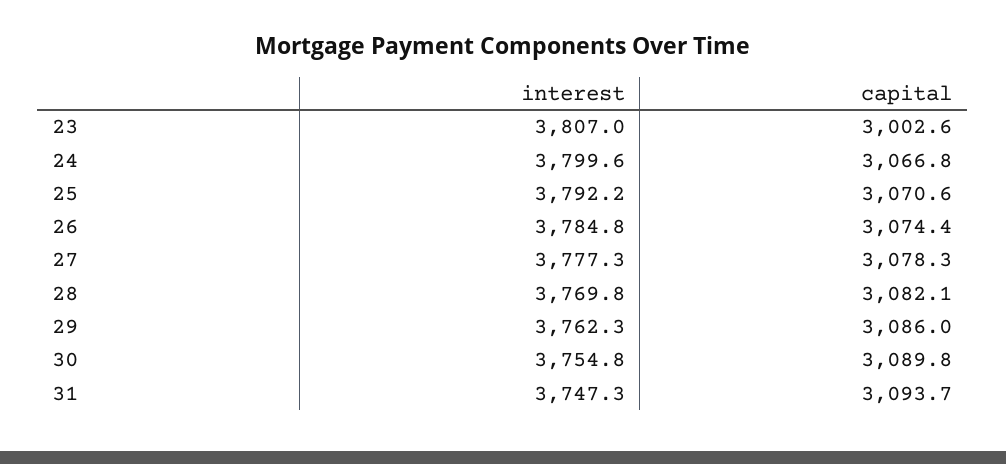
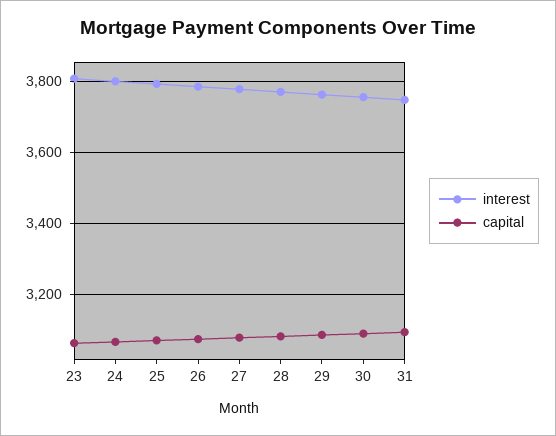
  {
    "interest": {
      "23": 3807,
      "24": 3799.6,
      "25": 3792.2,
      "26": 3784.8,
      "27": 3777.3,
      "28": 3769.8,
      "29": 3762.3,
      "30": 3754.8,
      "31": 3747.3
    },
    "capital": {
-     "23": 3002.6,
+     "23": 3060,
      "24": 3066.8,
      "25": 3070.6,
      "26": 3074.4,
      "27": 3078.3,
      "28": 3082.1,
      "29": 3086,
      "30": 3089.8,
      "31": 3093.7
    }
  }

